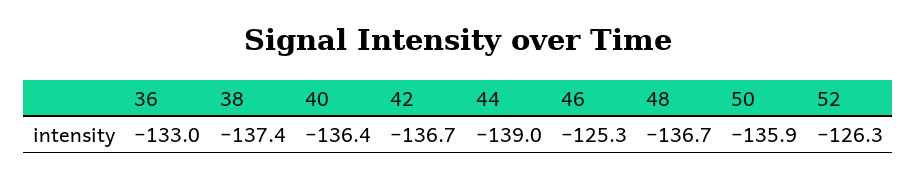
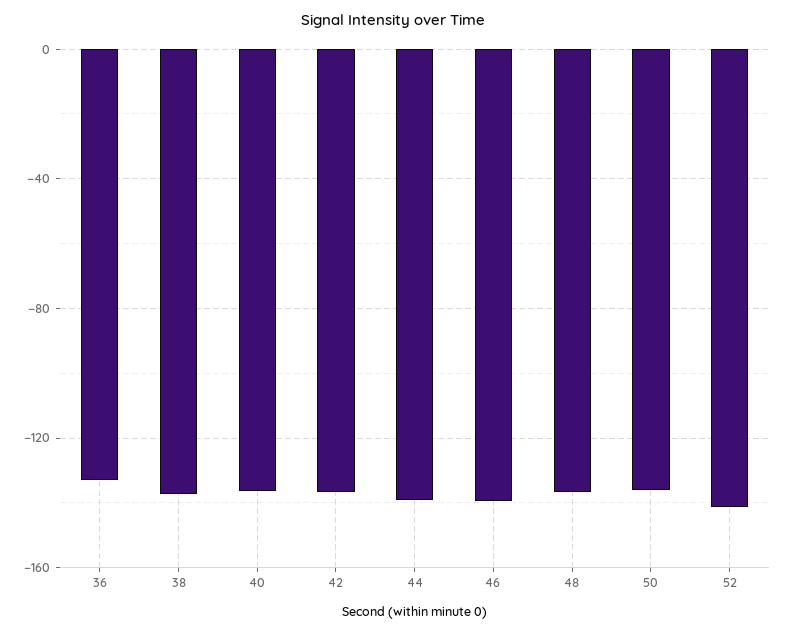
  {
    "36": -133,
    "38": -137.4,
    "40": -136.4,
    "42": -136.7,
    "44": -139,
-   "46": -125.3,
+   "46": -140,
    "48": -136.7,
    "50": -135.9,
-   "52": -126.3
+   "52": -140
  }

